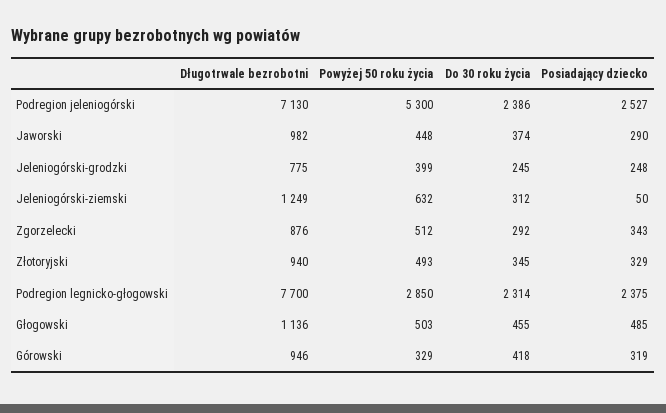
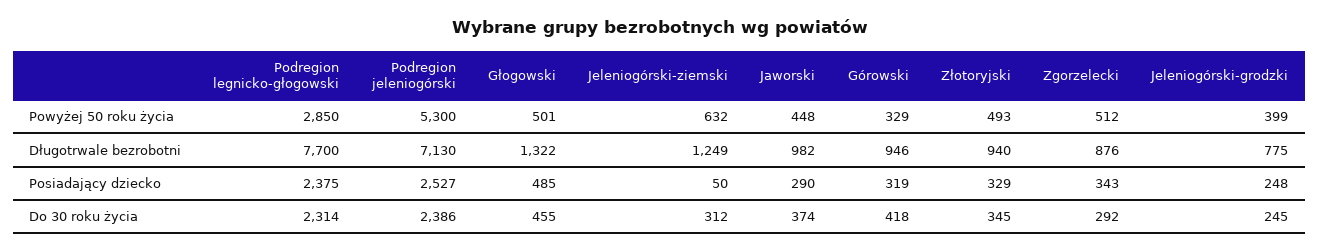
  {
    "Długotrwale bezrobotni": {
      "Podregion jeleniogórski": 7130,
      "Jaworski": 982,
      "Jeleniogórski-grodzki": 775,
      "Jeleniogórski-ziemski": 1249,
      "Zgorzelecki": 876,
      "Złotoryjski": 940,
      "Podregion legnicko-głogowski": 7700,
-     "Głogowski": 1136,
+     "Głogowski": 1322,
      "Górowski": 946
    },
    "Powyżej 50 roku życia": {
      "Podregion jeleniogórski": 5300,
      "Jaworski": 448,
      "Jeleniogórski-grodzki": 399,
      "Jeleniogórski-ziemski": 632,
      "Zgorzelecki": 512,
      "Złotoryjski": 493,
      "Podregion legnicko-głogowski": 2850,
-     "Głogowski": 503,
+     "Głogowski": 501,
      "Górowski": 329
    },
    "Do 30 roku życia": {
      "Podregion jeleniogórski": 2386,
      "Jaworski": 374,
      "Jeleniogórski-grodzki": 245,
      "Jeleniogórski-ziemski": 312,
      "Zgorzelecki": 292,
      "Złotoryjski": 345,
      "Podregion legnicko-głogowski": 2314,
      "Głogowski": 455,
      "Górowski": 418
    },
    "Posiadający dziecko": {
      "Podregion jeleniogórski": 2527,
      "Jaworski": 290,
      "Jeleniogórski-grodzki": 248,
      "Jeleniogórski-ziemski": 50,
      "Zgorzelecki": 343,
      "Złotoryjski": 329,
      "Podregion legnicko-głogowski": 2375,
      "Głogowski": 485,
      "Górowski": 319
    }
  }

